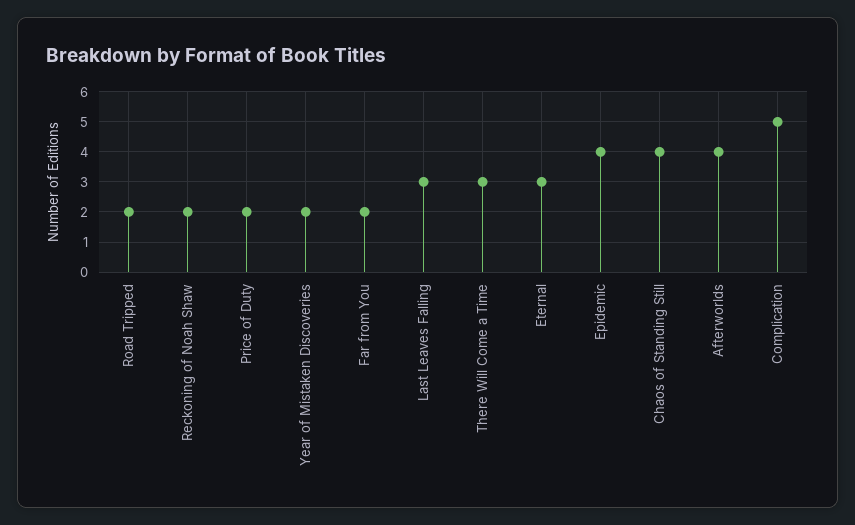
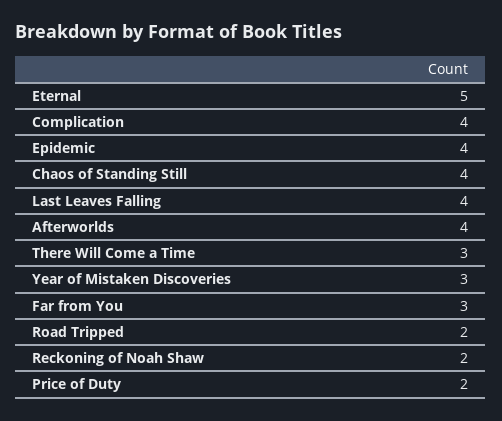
  {
    "Road Tripped": 2,
    "Reckoning of Noah Shaw": 2,
    "Price of Duty": 2,
-   "Year of Mistaken Discoveries": 2,
+   "Year of Mistaken Discoveries": 3,
-   "Far from You": 2,
+   "Far from You": 3,
-   "Last Leaves Falling": 3,
+   "Last Leaves Falling": 4,
    "There Will Come a Time": 3,
-   "Eternal": 3,
+   "Eternal": 5,
    "Epidemic": 4,
    "Chaos of Standing Still": 4,
    "Afterworlds": 4,
-   "Complication": 5
+   "Complication": 4
  }

